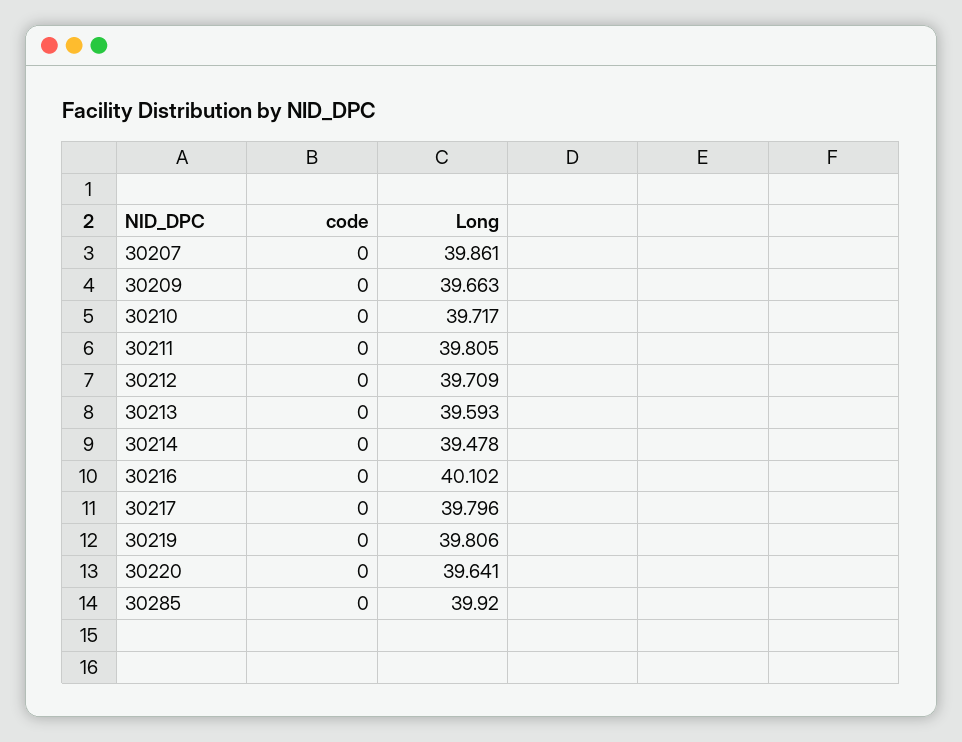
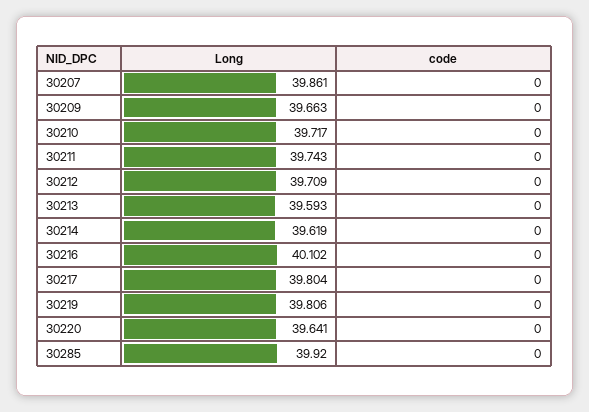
  {
    "code": {
      "30207": 0,
      "30209": 0,
      "30210": 0,
      "30211": 0,
      "30212": 0,
      "30213": 0,
      "30214": 0,
      "30216": 0,
      "30217": 0,
      "30219": 0,
      "30220": 0,
      "30285": 0
    },
    "Long": {
      "30207": 39.861,
      "30209": 39.663,
      "30210": 39.717,
-     "30211": 39.805,
+     "30211": 39.743,
      "30212": 39.709,
      "30213": 39.593,
-     "30214": 39.478,
+     "30214": 39.619,
      "30216": 40.102,
-     "30217": 39.796,
+     "30217": 39.804,
      "30219": 39.806,
      "30220": 39.641,
      "30285": 39.92
    }
  }

